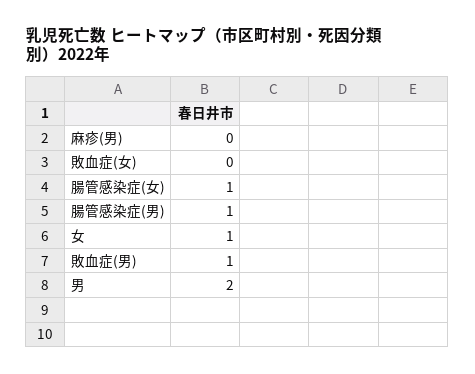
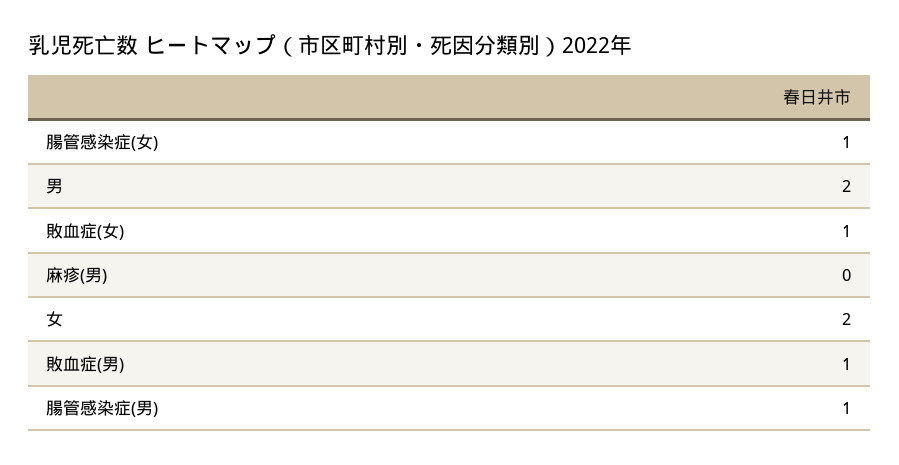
  {
    "麻疹(男)": 0,
-   "敗血症(女)": 0,
+   "敗血症(女)": 1,
    "腸管感染症(女)": 1,
    "腸管感染症(男)": 1,
-   "女": 1,
+   "女": 2,
    "敗血症(男)": 1,
    "男": 2
  }

